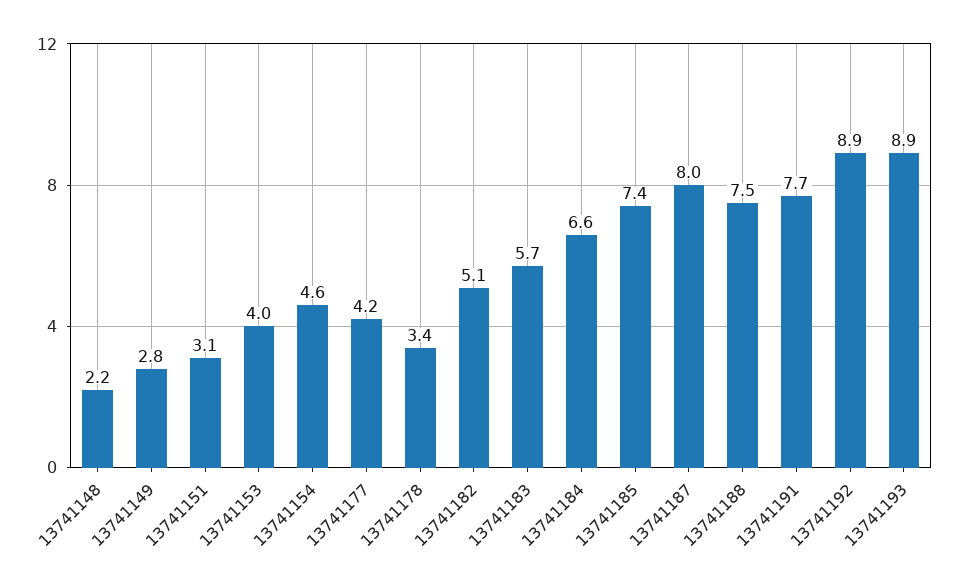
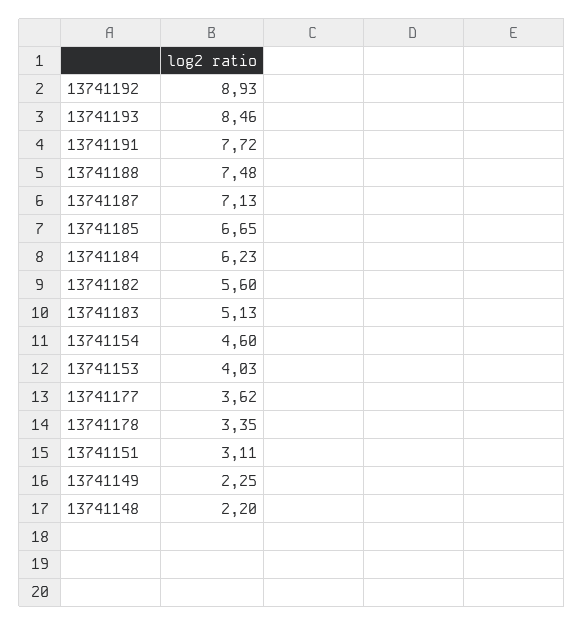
  {
    "13741148": 2.2,
-   "13741149": 2.8,
+   "13741149": 2.25,
    "13741151": 3.11,
    "13741153": 4.03,
    "13741154": 4.6,
-   "13741177": 4.2,
+   "13741177": 3.62,
    "13741178": 3.35,
-   "13741182": 5.1,
+   "13741182": 5.6,
-   "13741183": 5.7,
+   "13741183": 5.13,
-   "13741184": 6.6,
+   "13741184": 6.23,
-   "13741185": 7.4,
+   "13741185": 6.65,
-   "13741187": 8,
+   "13741187": 7.13,
    "13741188": 7.48,
    "13741191": 7.72,
    "13741192": 8.93,
-   "13741193": 8.9
+   "13741193": 8.46
  }

